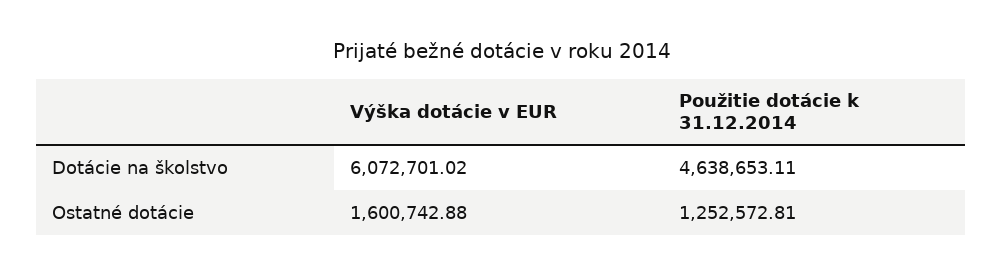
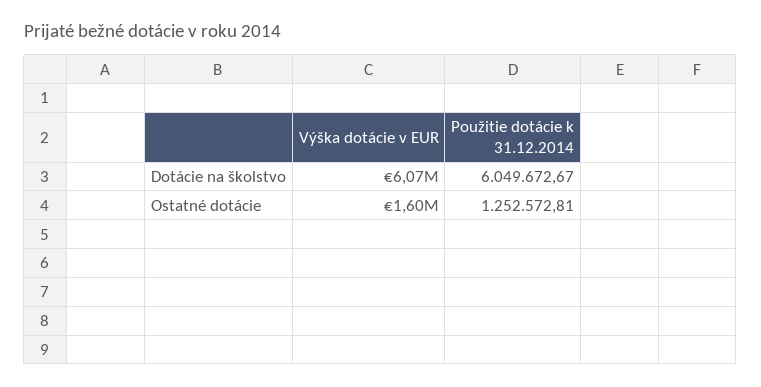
  {
    "Výška dotácie v EUR": {
      "Dotácie na školstvo": 6072701.02,
      "Ostatné dotácie": 1600742.88
    },
    "Použitie dotácie k 31.12.2014": {
-     "Dotácie na školstvo": 4638653.11,
+     "Dotácie na školstvo": 6049672.67,
      "Ostatné dotácie": 1252572.81
    }
  }

